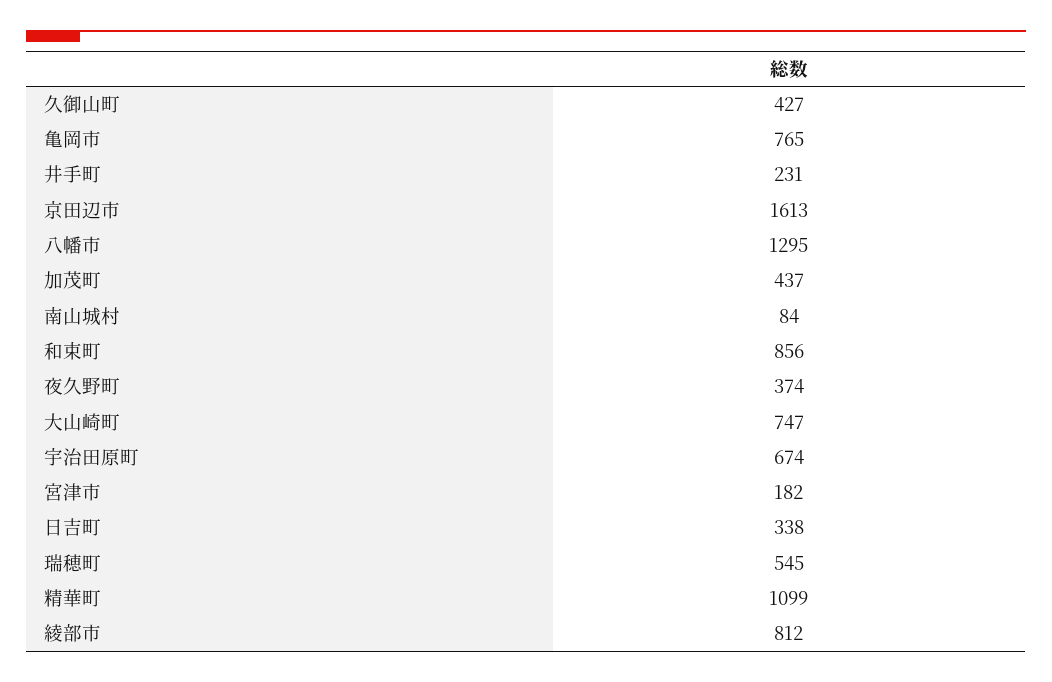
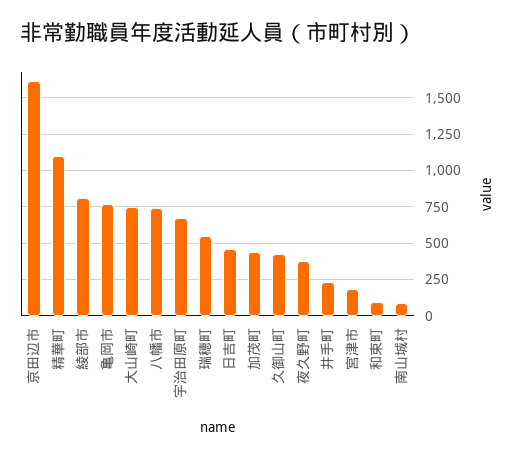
  {
    "久御山町": 427,
    "亀岡市": 765,
    "井手町": 231,
    "京田辺市": 1613,
-   "八幡市": 1295,
+   "八幡市": 750,
    "加茂町": 437,
    "南山城村": 84,
-   "和束町": 856,
+   "和束町": 100,
    "夜久野町": 374,
    "大山崎町": 747,
    "宇治田原町": 674,
    "宮津市": 182,
-   "日吉町": 338,
+   "日吉町": 450,
    "瑞穂町": 545,
    "精華町": 1099,
    "綾部市": 812
  }

